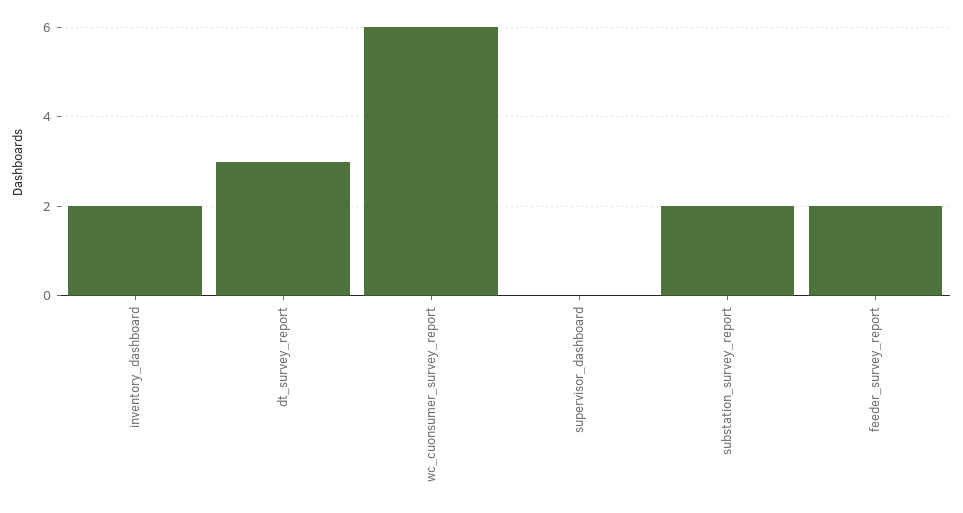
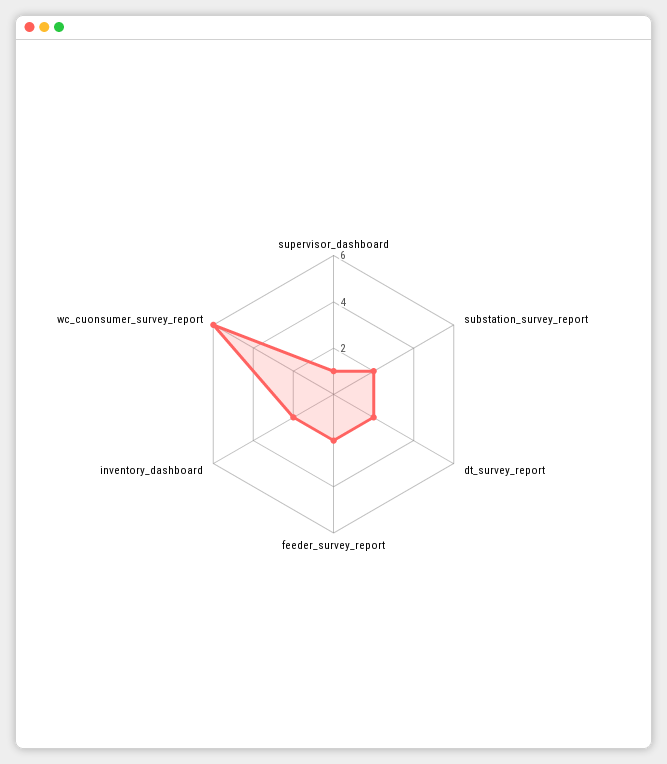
  {
    "inventory_dashboard": 2,
-   "dt_survey_report": 3,
+   "dt_survey_report": 2,
    "wc_cuonsumer_survey_report": 6,
-   "supervisor_dashboard": 0,
+   "supervisor_dashboard": 1,
    "substation_survey_report": 2,
    "feeder_survey_report": 2
  }

